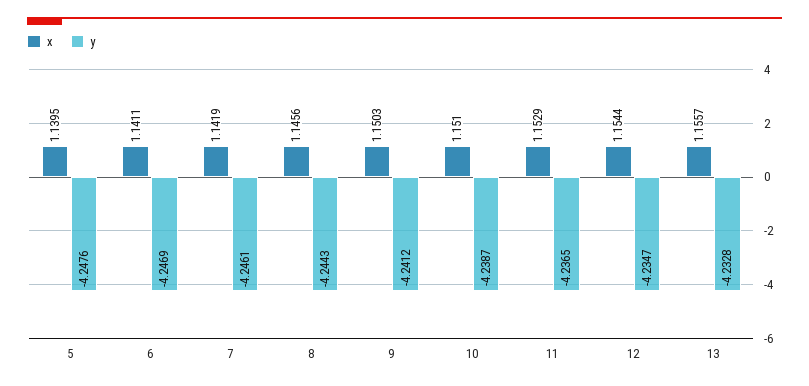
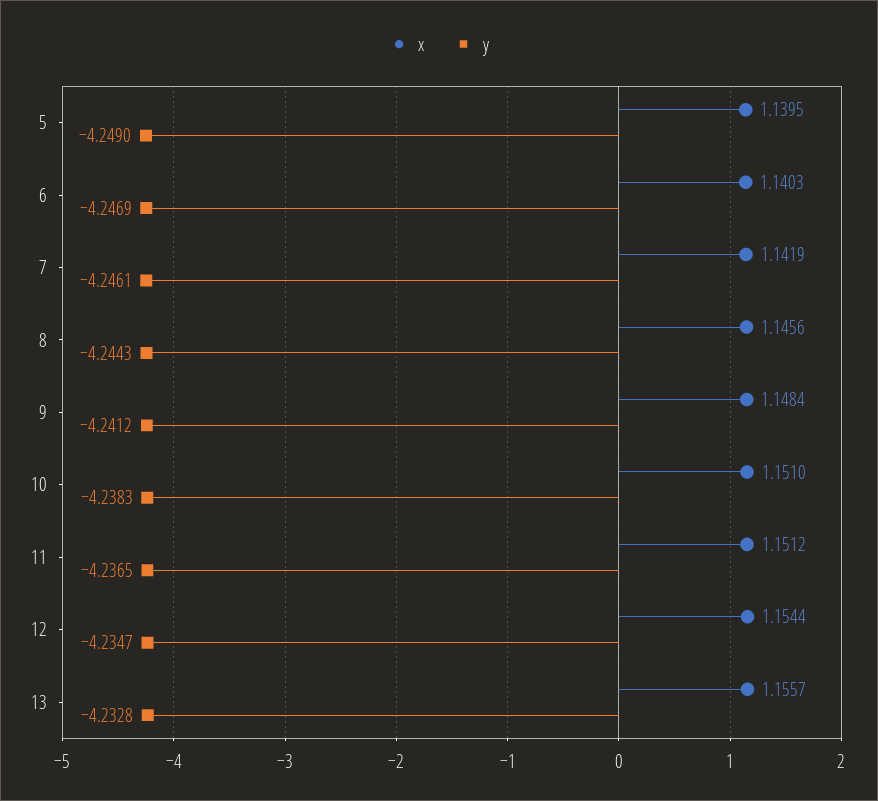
  {
    "x": {
      "5": 1.1395,
-     "6": 1.1411,
+     "6": 1.1403,
      "7": 1.1419,
      "8": 1.1456,
-     "9": 1.1503,
+     "9": 1.1484,
      "10": 1.151,
-     "11": 1.1529,
+     "11": 1.1512,
      "12": 1.1544,
      "13": 1.1557
    },
    "y": {
-     "5": -4.2476,
+     "5": -4.249,
      "6": -4.2469,
      "7": -4.2461,
      "8": -4.2443,
      "9": -4.2412,
-     "10": -4.2387,
+     "10": -4.2383,
      "11": -4.2365,
      "12": -4.2347,
      "13": -4.2328
    }
  }

